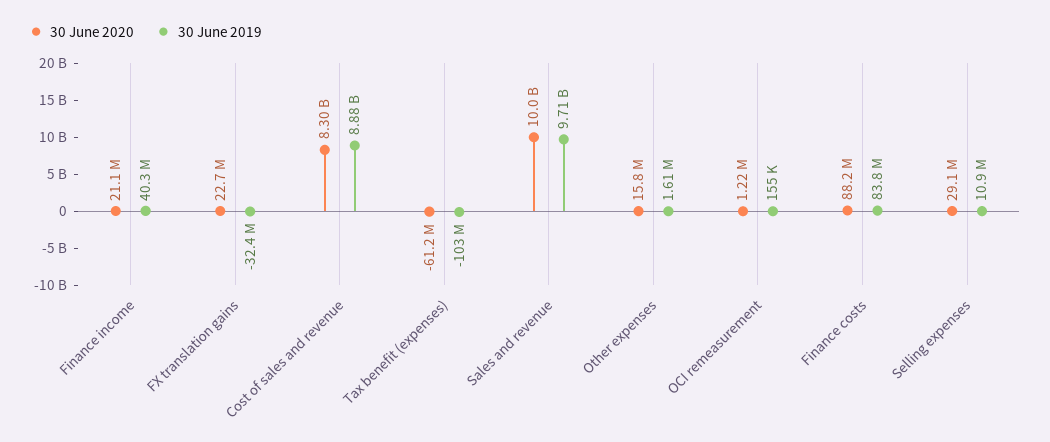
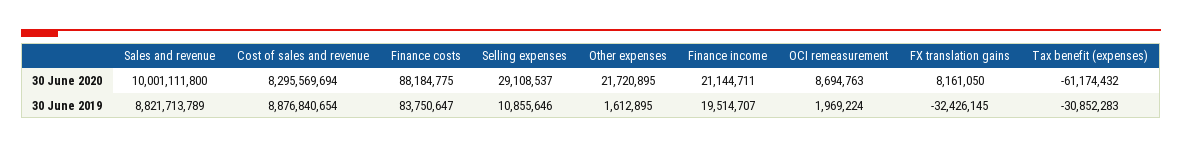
  {
    "30 June 2020": {
      "Finance income": 21144711,
-     "FX translation gains": 22700000,
+     "FX translation gains": 8161050,
      "Cost of sales and revenue": 8295569694,
      "Tax benefit (expenses)": -61174432,
      "Sales and revenue": 10001111800,
-     "Other expenses": 15800000,
+     "Other expenses": 21720895,
-     "OCI remeasurement": 1220000,
+     "OCI remeasurement": 8694763,
      "Finance costs": 88184775,
      "Selling expenses": 29108537
    },
    "30 June 2019": {
-     "Finance income": 40300000,
+     "Finance income": 19514707,
      "FX translation gains": -32426145,
      "Cost of sales and revenue": 8876840654,
-     "Tax benefit (expenses)": -103000000,
+     "Tax benefit (expenses)": -30852283,
-     "Sales and revenue": 9710000000,
+     "Sales and revenue": 8821713789,
      "Other expenses": 1612895,
-     "OCI remeasurement": 155000,
+     "OCI remeasurement": 1969224,
      "Finance costs": 83750647,
      "Selling expenses": 10855646
    }
  }

